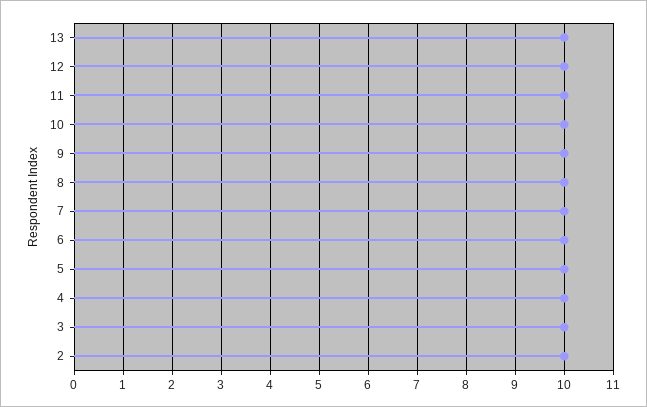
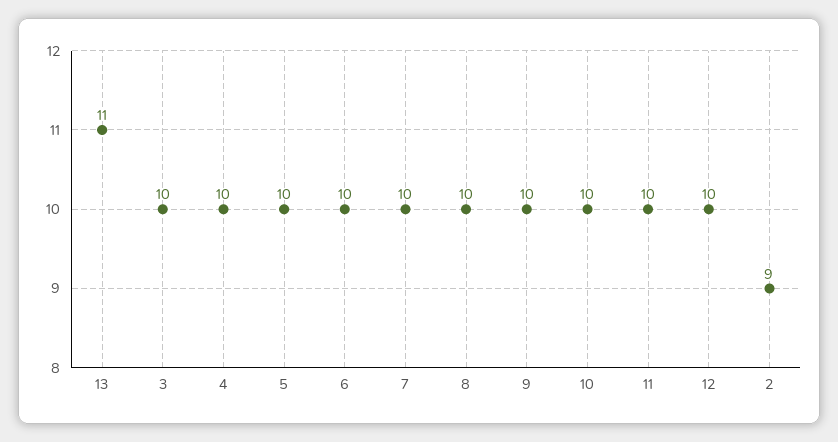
  {
-   "13": 10,
+   "13": 11,
    "12": 10,
    "11": 10,
    "10": 10,
    "9": 10,
    "8": 10,
    "7": 10,
    "6": 10,
    "5": 10,
    "4": 10,
    "3": 10,
-   "2": 10
+   "2": 9
  }

